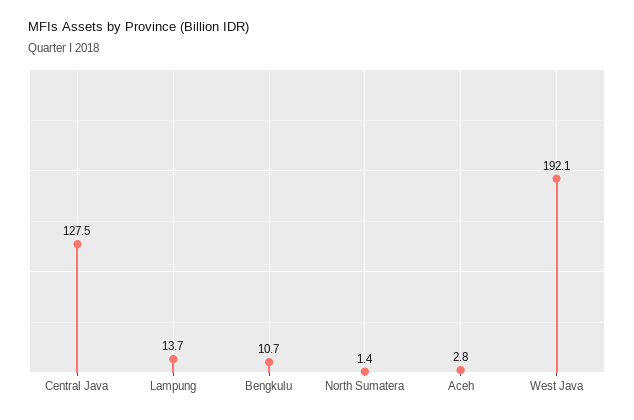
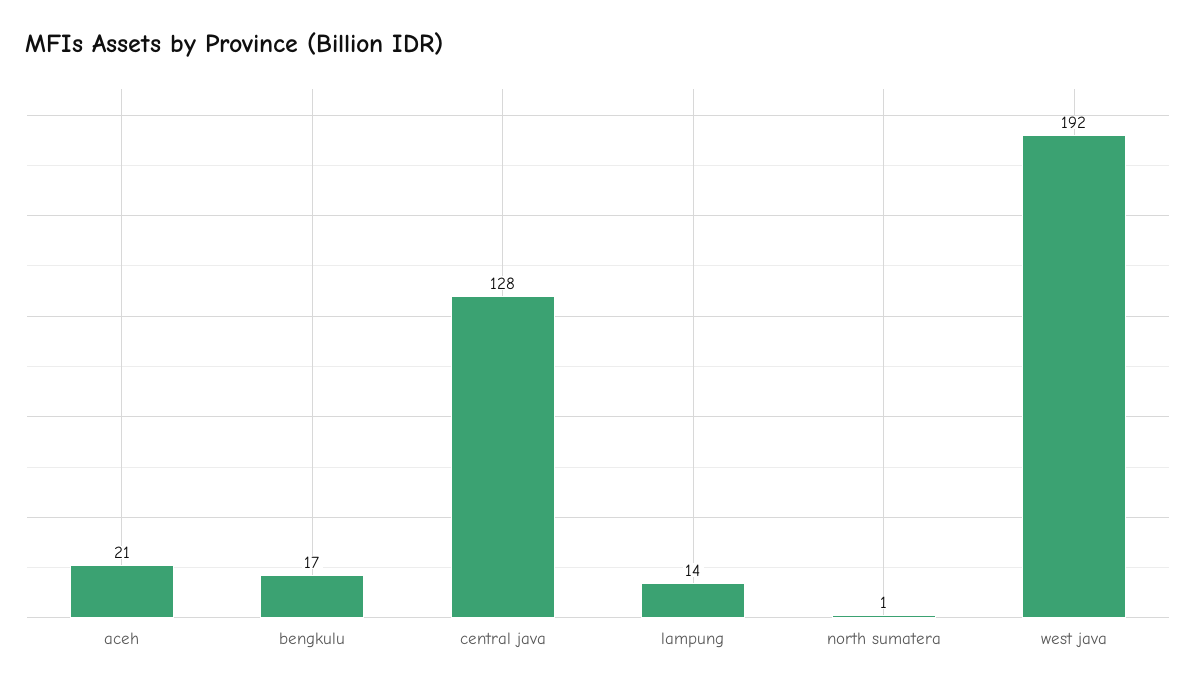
  {
    "Central Java": 127.5,
    "Lampung": 13.7,
-   "Bengkulu": 10.7,
+   "Bengkulu": 17,
    "North Sumatera": 1.4,
-   "Aceh": 2.8,
+   "Aceh": 21,
    "West Java": 192.1
  }

